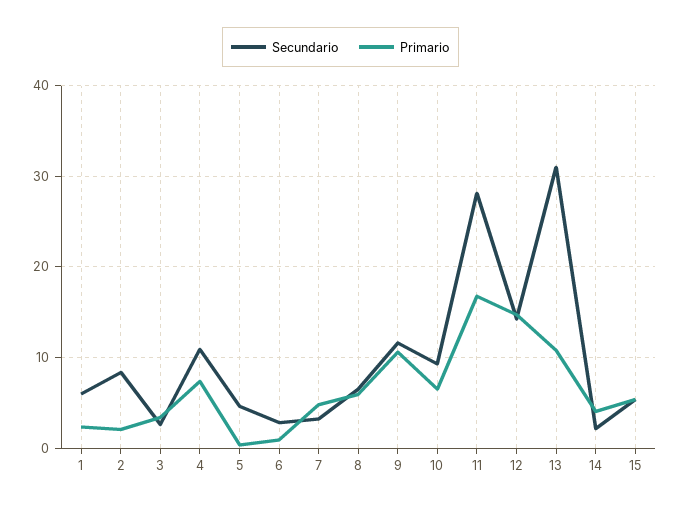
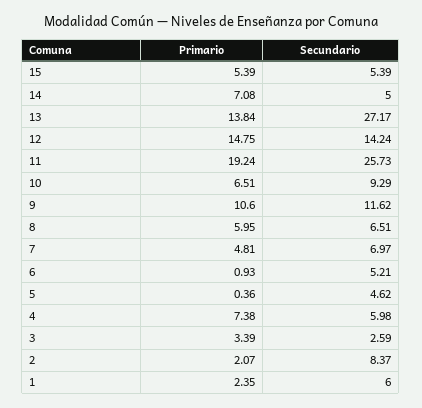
  {
    "Secundario": {
      "1": 6,
      "2": 8.37,
      "3": 2.59,
-     "4": 11,
+     "4": 5.98,
      "5": 4.62,
-     "6": 3,
+     "6": 5.21,
-     "7": 3,
+     "7": 6.97,
      "8": 6.51,
      "9": 11.62,
      "10": 9.29,
-     "11": 28,
+     "11": 25.73,
      "12": 14.24,
-     "13": 31,
+     "13": 27.17,
-     "14": 2,
+     "14": 5,
      "15": 5.39
    },
    "Primario": {
      "1": 2.35,
      "2": 2.07,
      "3": 3.39,
      "4": 7.38,
      "5": 0.36,
      "6": 0.93,
      "7": 4.81,
      "8": 5.95,
      "9": 10.6,
      "10": 6.51,
-     "11": 17,
+     "11": 19.24,
      "12": 14.75,
-     "13": 11,
+     "13": 13.84,
-     "14": 4,
+     "14": 7.08,
      "15": 5.39
    }
  }

